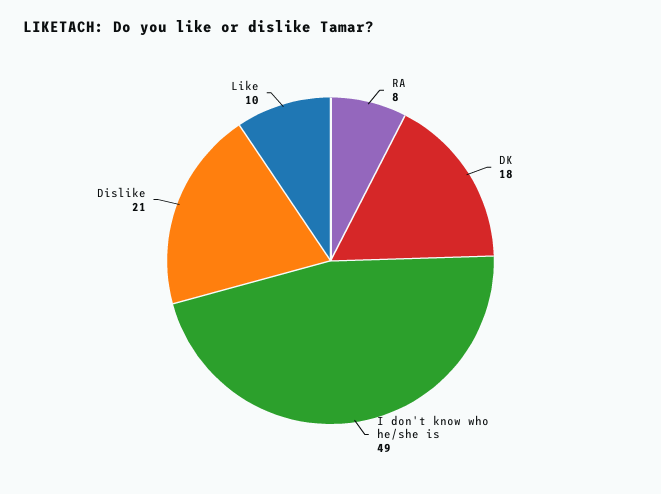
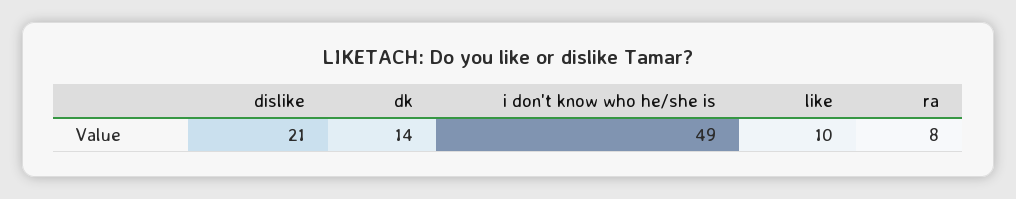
  {
    "RA": 8,
-   "DK": 18,
+   "DK": 14,
    "I don't know who he/she is": 49,
    "Dislike": 21,
    "Like": 10
  }

